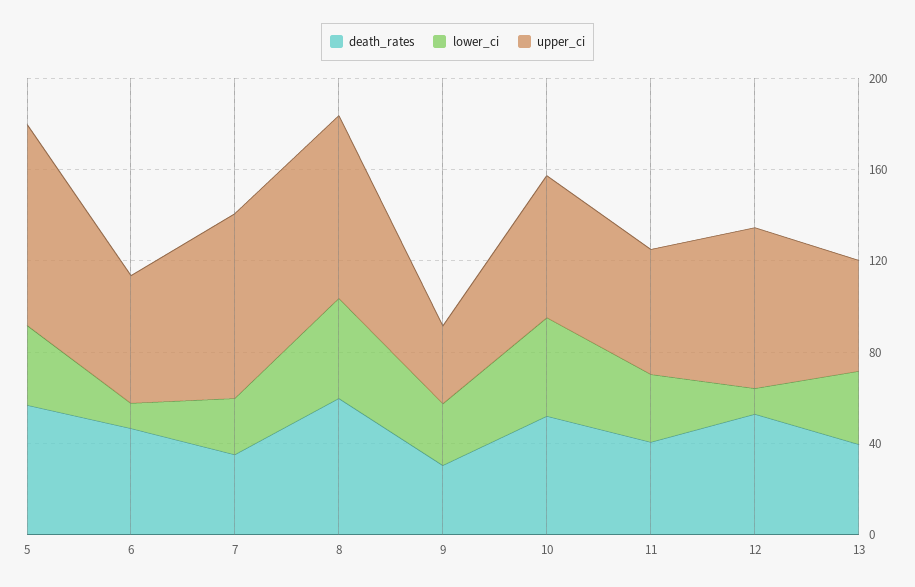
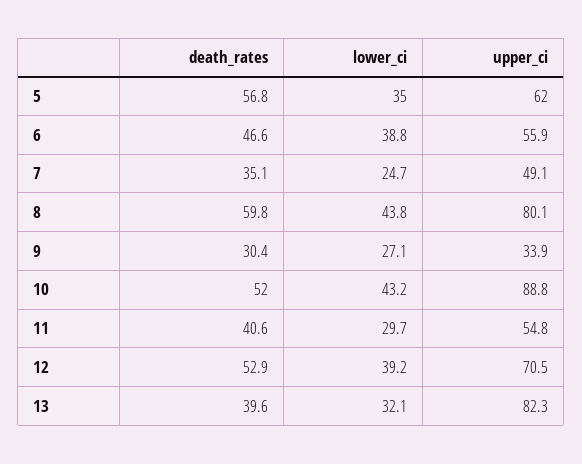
  {
    "death_rates": {
      "5": 56.8,
      "6": 46.6,
      "7": 35.1,
      "8": 59.8,
      "9": 30.4,
      "10": 52,
      "11": 40.6,
      "12": 52.9,
      "13": 39.6
    },
    "lower_ci": {
      "5": 35,
-     "6": 10,
+     "6": 38.8,
      "7": 24.7,
      "8": 43.8,
      "9": 27.1,
      "10": 43.2,
      "11": 29.7,
-     "12": 10,
+     "12": 39.2,
      "13": 32.1
    },
    "upper_ci": {
-     "5": 90,
+     "5": 62,
      "6": 55.9,
-     "7": 80,
+     "7": 49.1,
      "8": 80.1,
      "9": 33.9,
-     "10": 60,
+     "10": 88.8,
      "11": 54.8,
      "12": 70.5,
-     "13": 50
+     "13": 82.3
    }
  }

